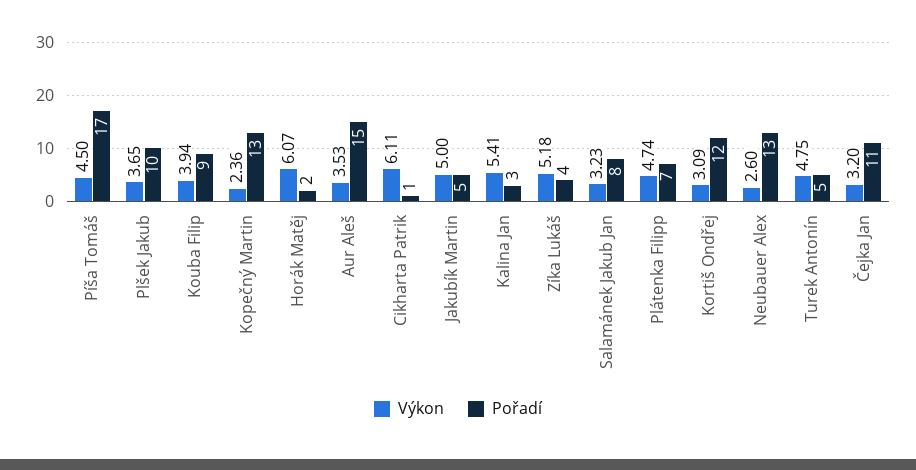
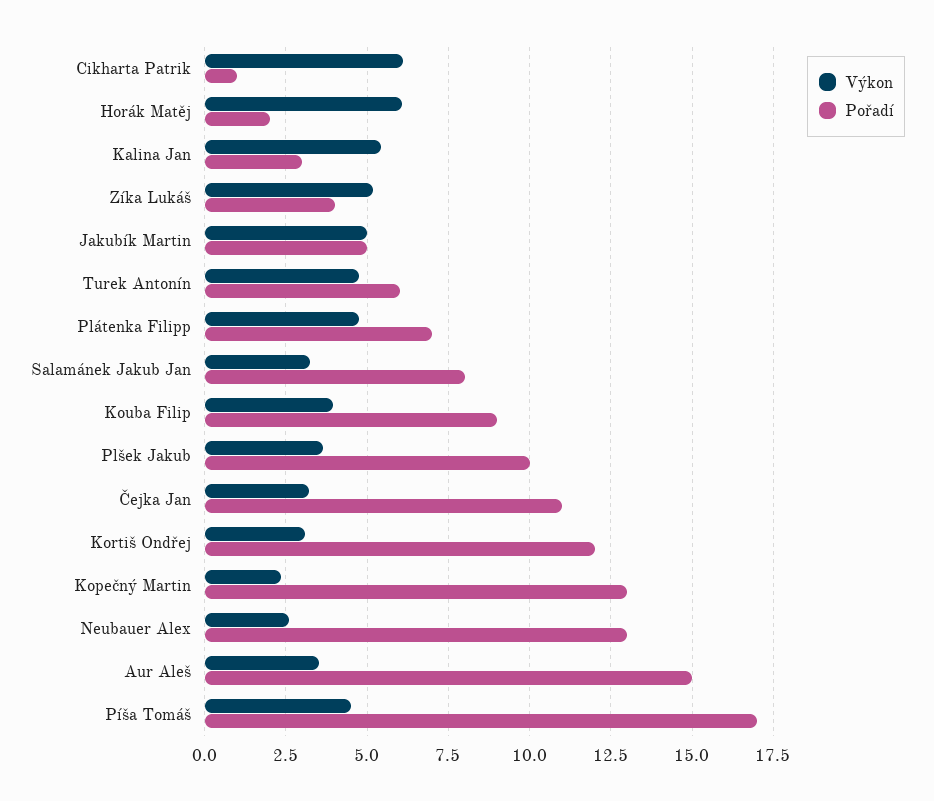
  {
    "Výkon": {
      "Píša Tomáš": 4.5,
      "Plšek Jakub": 3.65,
      "Kouba Filip": 3.94,
      "Kopečný Martin": 2.36,
      "Horák Matěj": 6.07,
      "Aur Aleš": 3.53,
      "Cikharta Patrik": 6.11,
      "Jakubík Martin": 5,
      "Kalina Jan": 5.41,
      "Zíka Lukáš": 5.18,
      "Salamánek Jakub Jan": 3.23,
      "Plátenka Filipp": 4.74,
      "Kortiš Ondřej": 3.09,
      "Neubauer Alex": 2.6,
      "Turek Antonín": 4.75,
      "Čejka Jan": 3.2
    },
    "Pořadí": {
      "Píša Tomáš": 17,
      "Plšek Jakub": 10,
      "Kouba Filip": 9,
      "Kopečný Martin": 13,
      "Horák Matěj": 2,
      "Aur Aleš": 15,
      "Cikharta Patrik": 1,
      "Jakubík Martin": 5,
      "Kalina Jan": 3,
      "Zíka Lukáš": 4,
      "Salamánek Jakub Jan": 8,
      "Plátenka Filipp": 7,
      "Kortiš Ondřej": 12,
      "Neubauer Alex": 13,
-     "Turek Antonín": 5,
+     "Turek Antonín": 6,
      "Čejka Jan": 11
    }
  }

